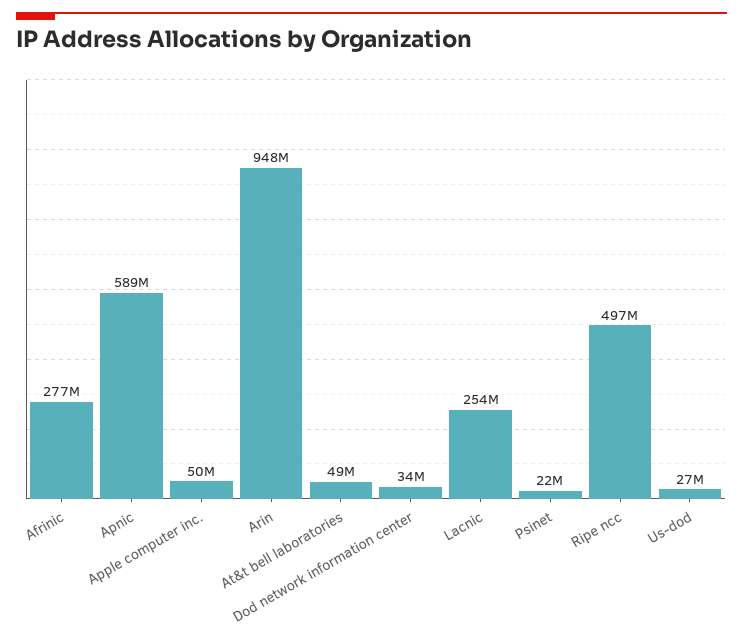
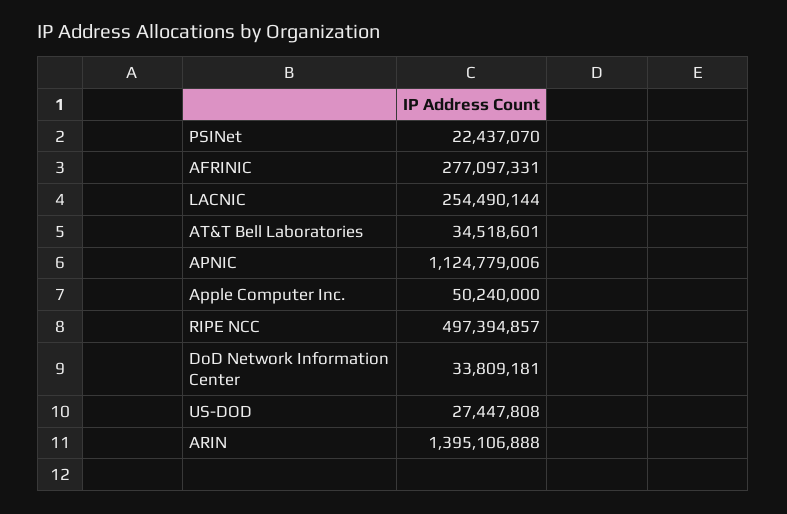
  {
    "Afrinic": 277097331,
-   "Apnic": 589000000,
+   "Apnic": 1124779006,
    "Apple computer inc.": 50240000,
-   "Arin": 948000000,
+   "Arin": 1395106888,
-   "At&t bell laboratories": 49000000,
+   "At&t bell laboratories": 34518601,
    "Dod network information center": 33809181,
    "Lacnic": 254490144,
    "Psinet": 22437070,
    "Ripe ncc": 497394857,
    "Us-dod": 27447808
  }

